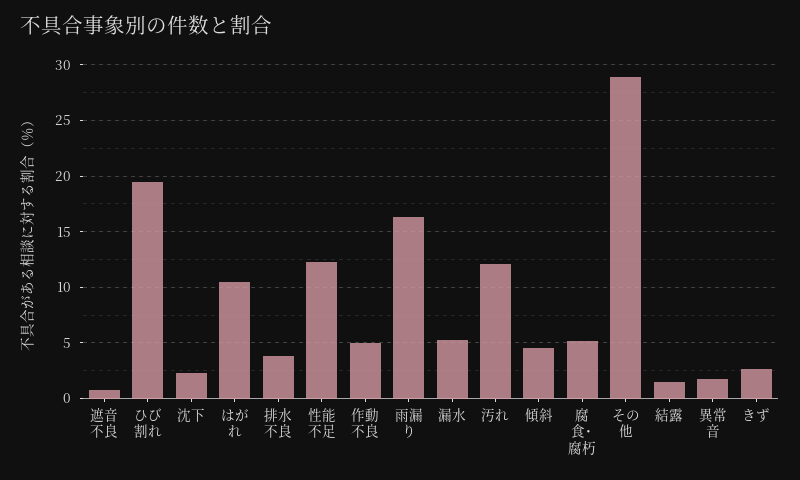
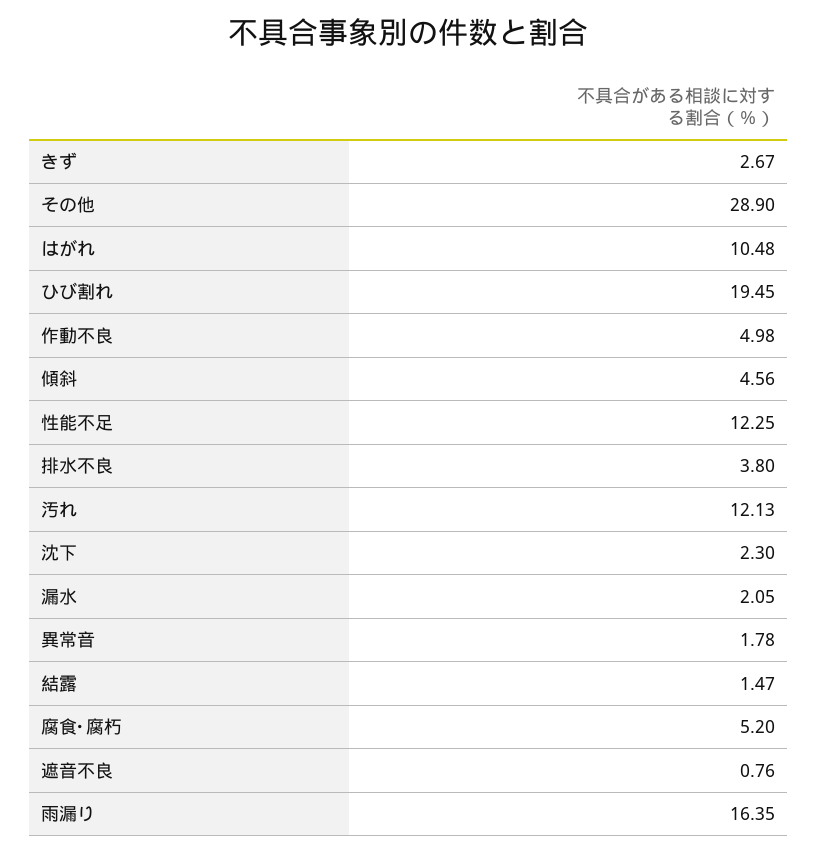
  {
    "遮音不良": 0.76,
    "ひび割れ": 19.45,
    "沈下": 2.3,
    "はがれ": 10.48,
    "排水不良": 3.8,
    "性能不足": 12.25,
    "作動不良": 4.98,
    "雨漏り": 16.35,
-   "漏水": 5,
+   "漏水": 2.05,
    "汚れ": 12.13,
    "傾斜": 4.56,
    "腐食･腐朽": 5.2,
    "その他": 28.9,
    "結露": 1.47,
    "異常音": 1.78,
    "きず": 2.67
  }

